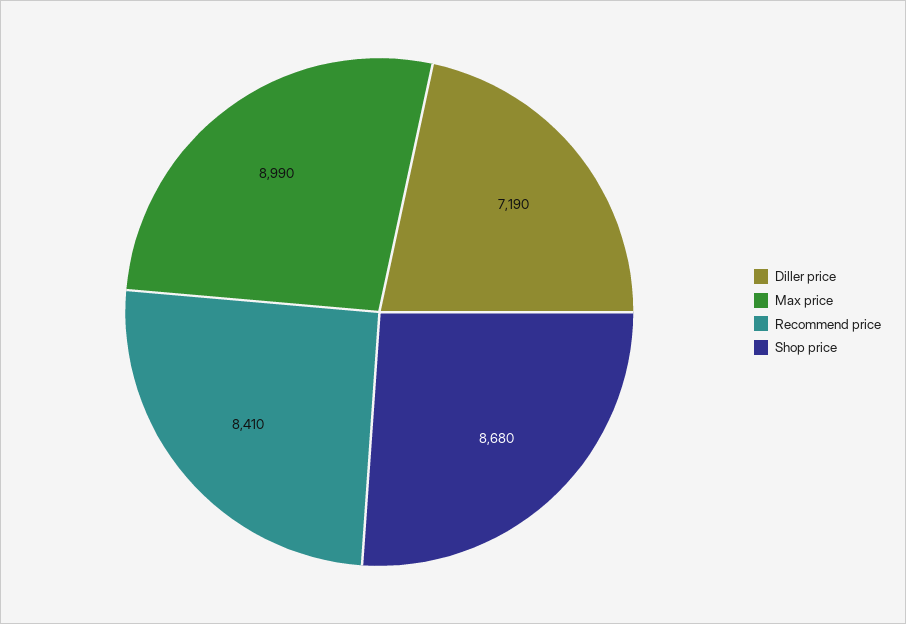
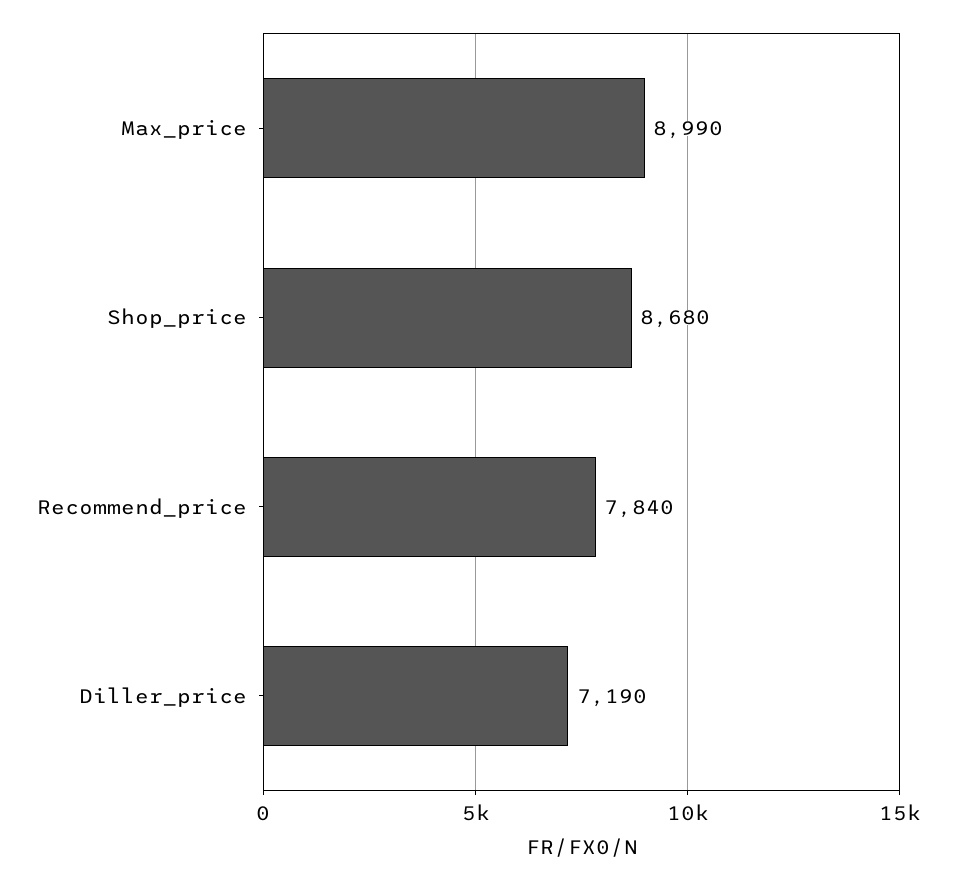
  {
    "Diller price": 7190,
    "Max price": 8990,
-   "Recommend price": 8410,
+   "Recommend price": 7840,
    "Shop price": 8680
  }

